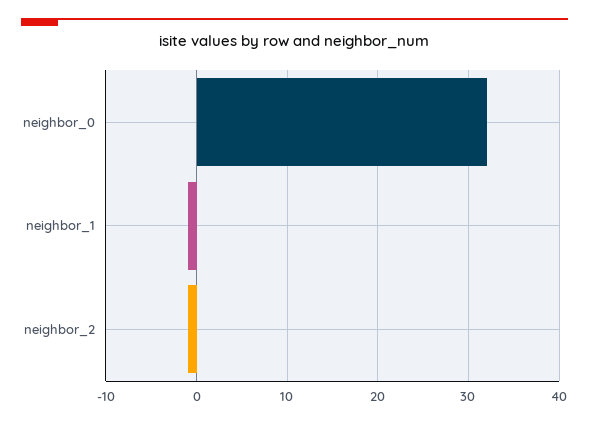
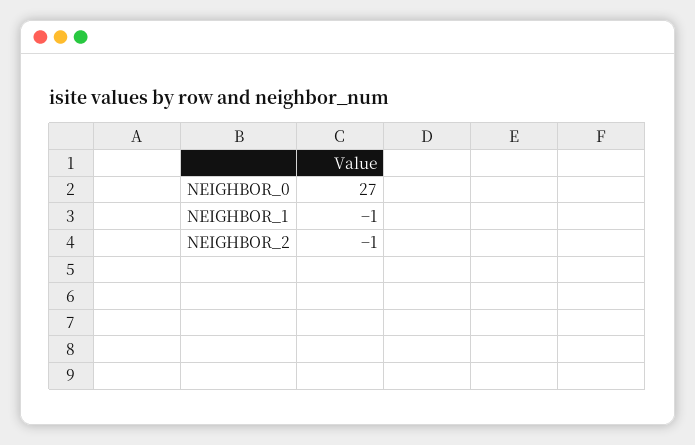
  {
-   "neighbor_0": 32,
+   "neighbor_0": 27,
    "neighbor_1": -1,
    "neighbor_2": -1
  }

